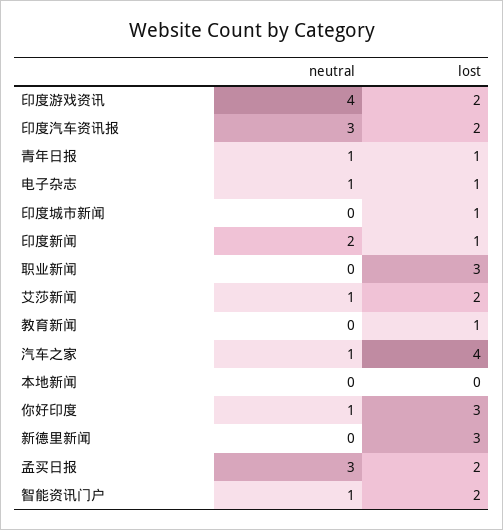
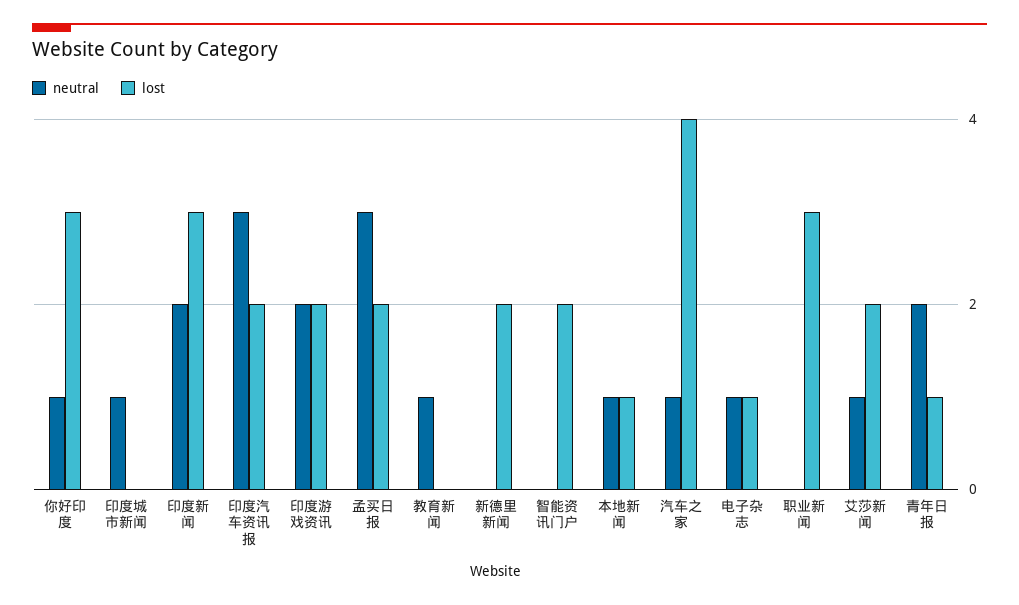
  {
    "neutral": {
-     "印度游戏资讯": 4,
+     "印度游戏资讯": 2,
      "印度汽车资讯报": 3,
-     "青年日报": 1,
+     "青年日报": 2,
      "电子杂志": 1,
-     "印度城市新闻": 0,
+     "印度城市新闻": 1,
      "印度新闻": 2,
      "职业新闻": 0,
      "艾莎新闻": 1,
-     "教育新闻": 0,
+     "教育新闻": 1,
      "汽车之家": 1,
-     "本地新闻": 0,
+     "本地新闻": 1,
      "你好印度": 1,
      "新德里新闻": 0,
      "孟买日报": 3,
-     "智能资讯门户": 1
+     "智能资讯门户": 0
    },
    "lost": {
      "印度游戏资讯": 2,
      "印度汽车资讯报": 2,
      "青年日报": 1,
      "电子杂志": 1,
-     "印度城市新闻": 1,
+     "印度城市新闻": 0,
-     "印度新闻": 1,
+     "印度新闻": 3,
      "职业新闻": 3,
      "艾莎新闻": 2,
-     "教育新闻": 1,
+     "教育新闻": 0,
      "汽车之家": 4,
-     "本地新闻": 0,
+     "本地新闻": 1,
      "你好印度": 3,
-     "新德里新闻": 3,
+     "新德里新闻": 2,
      "孟买日报": 2,
      "智能资讯门户": 2
    }
  }

